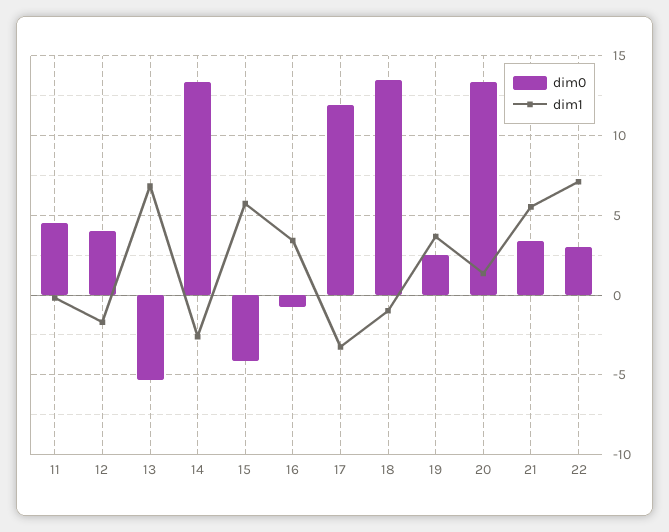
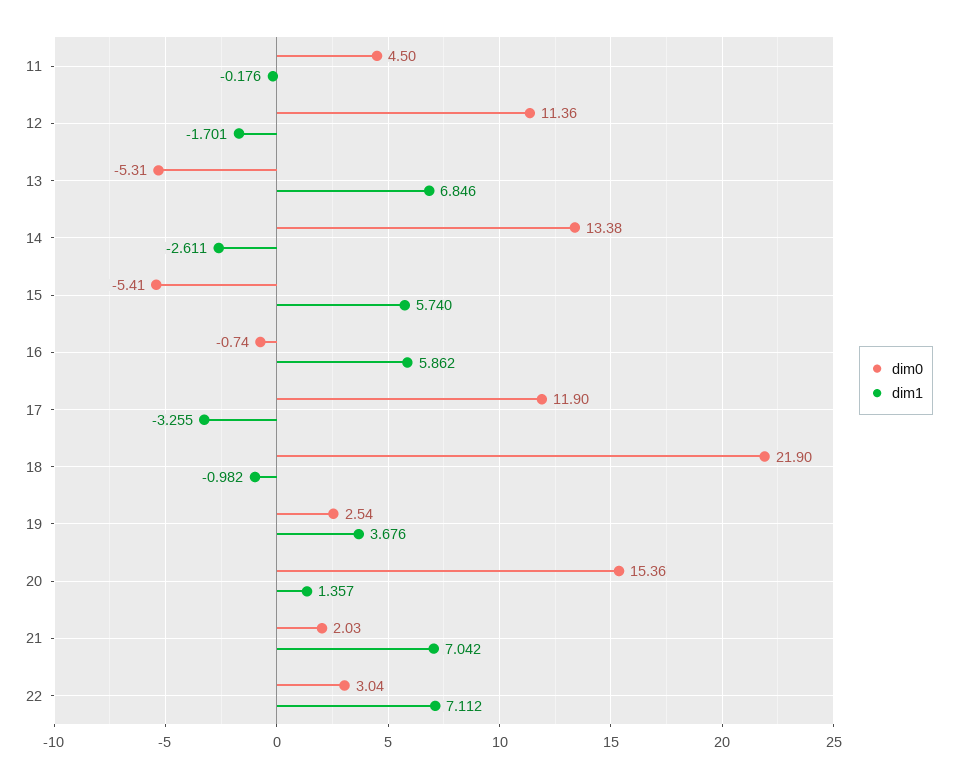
  {
    "dim0": {
      "11": 4.5,
-     "12": 4,
+     "12": 11.36,
      "13": -5.31,
      "14": 13.38,
-     "15": -4,
+     "15": -5.41,
      "16": -0.74,
      "17": 11.9,
-     "18": 13.5,
+     "18": 21.9,
      "19": 2.54,
-     "20": 13.5,
+     "20": 15.36,
-     "21": 3.5,
+     "21": 2.03,
      "22": 3.04
    },
    "dim1": {
      "11": -0.176,
      "12": -1.701,
      "13": 6.846,
      "14": -2.611,
      "15": 5.74,
-     "16": 3.5,
+     "16": 5.862,
      "17": -3.255,
      "18": -0.982,
      "19": 3.676,
      "20": 1.357,
-     "21": 5.5,
+     "21": 7.042,
      "22": 7.112
    }
  }

